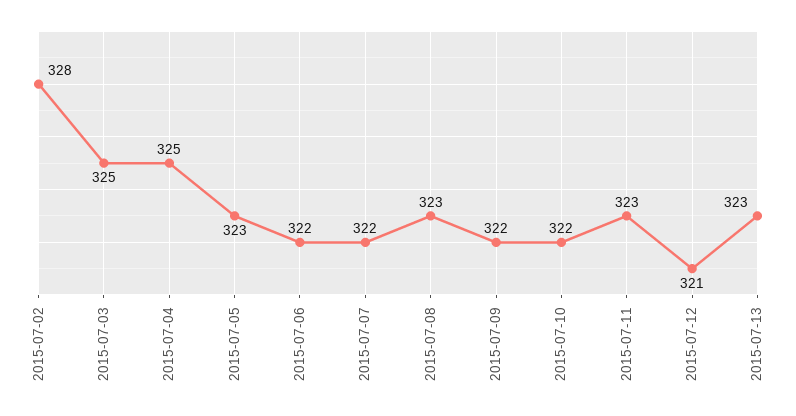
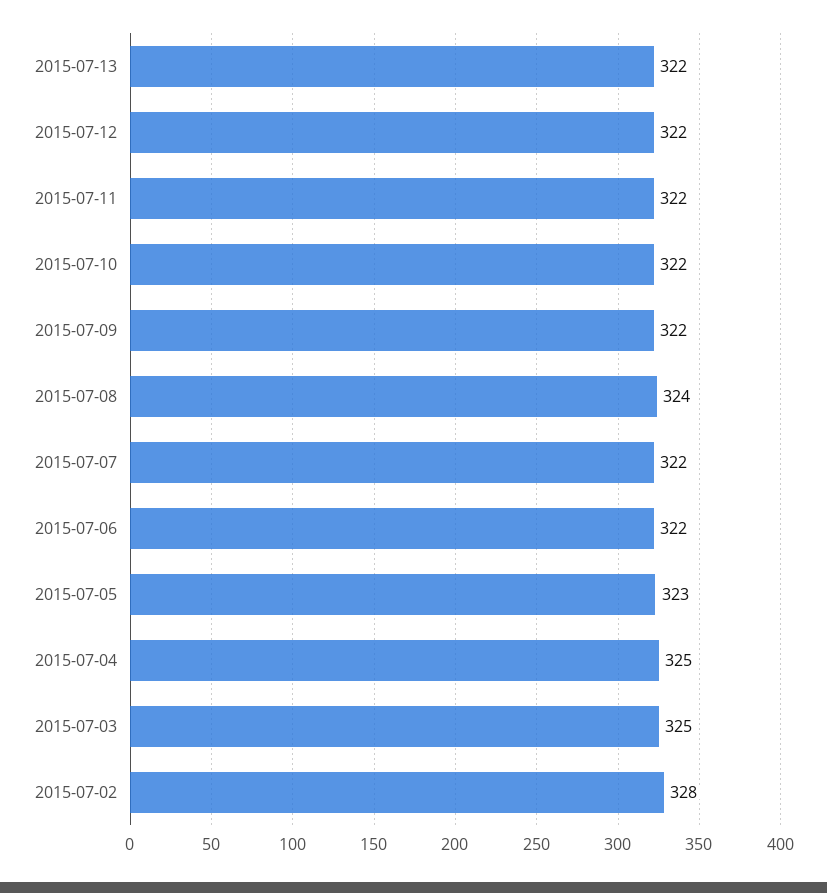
  {
    "2015-07-02": 328,
    "2015-07-03": 325,
    "2015-07-04": 325,
    "2015-07-05": 323,
    "2015-07-06": 322,
    "2015-07-07": 322,
-   "2015-07-08": 323,
+   "2015-07-08": 324,
    "2015-07-09": 322,
    "2015-07-10": 322,
-   "2015-07-11": 323,
+   "2015-07-11": 322,
-   "2015-07-12": 321,
+   "2015-07-12": 322,
-   "2015-07-13": 323
+   "2015-07-13": 322
  }

